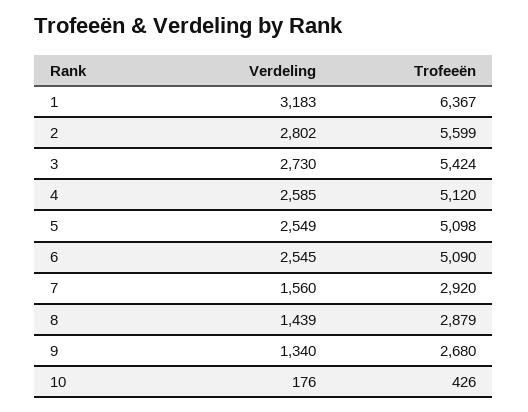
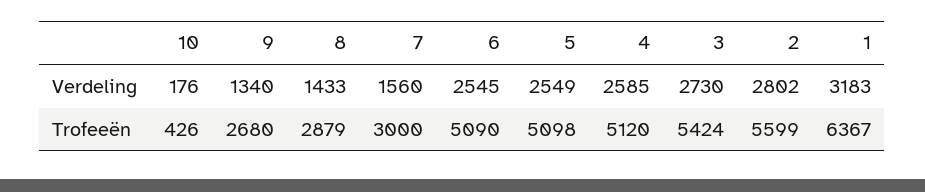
  {
    "Verdeling": {
      "1": 3183,
      "2": 2802,
      "3": 2730,
      "4": 2585,
      "5": 2549,
      "6": 2545,
      "7": 1560,
-     "8": 1439,
+     "8": 1433,
      "9": 1340,
      "10": 176
    },
    "Trofeeën": {
      "1": 6367,
      "2": 5599,
      "3": 5424,
      "4": 5120,
      "5": 5098,
      "6": 5090,
-     "7": 2920,
+     "7": 3000,
      "8": 2879,
      "9": 2680,
      "10": 426
    }
  }

